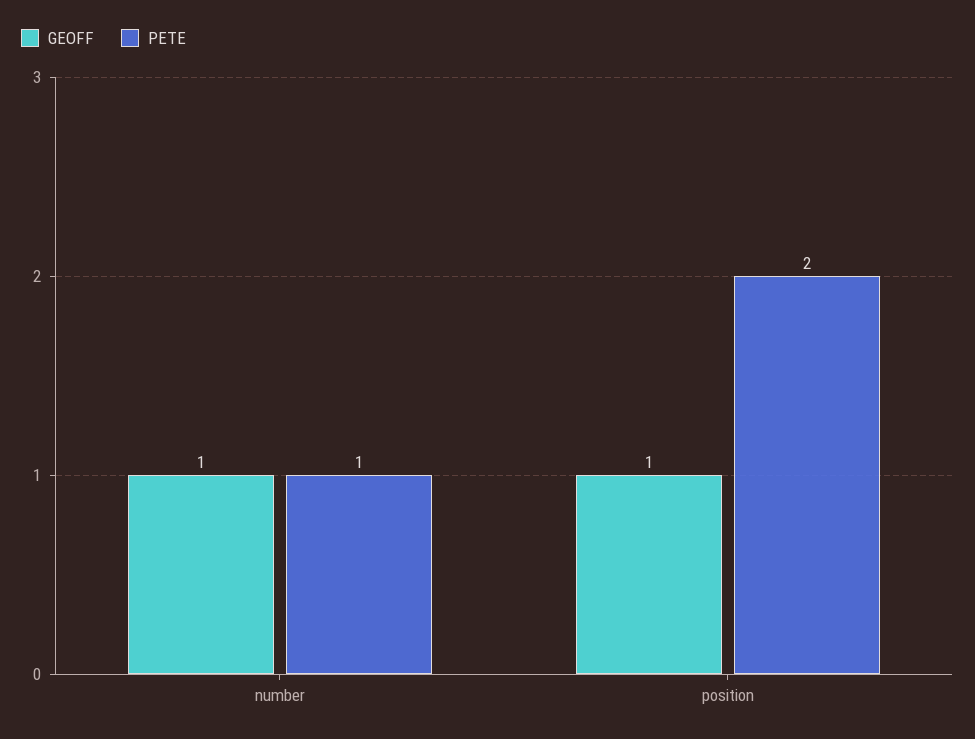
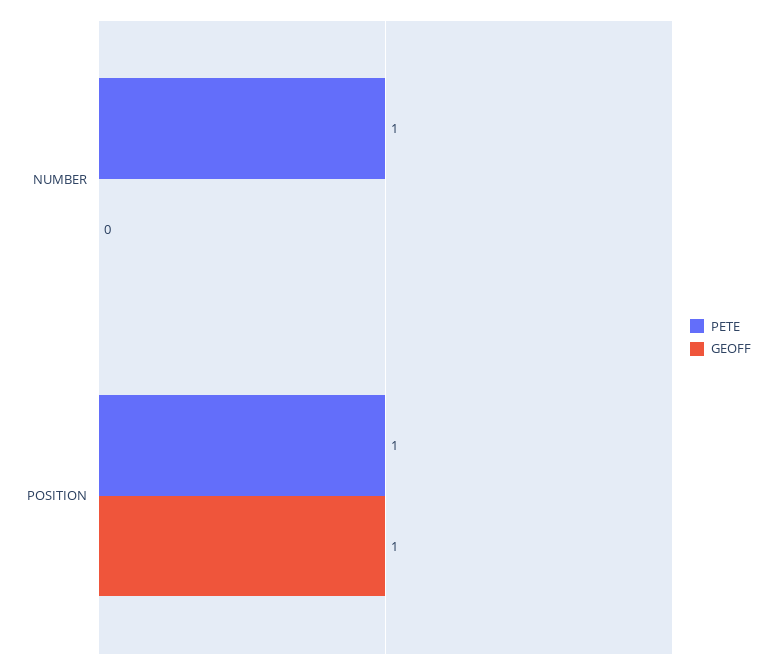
  {
    "GEOFF": {
-     "number": 1,
+     "number": 0,
      "position": 1
    },
    "PETE": {
      "number": 1,
-     "position": 2
+     "position": 1
    }
  }

